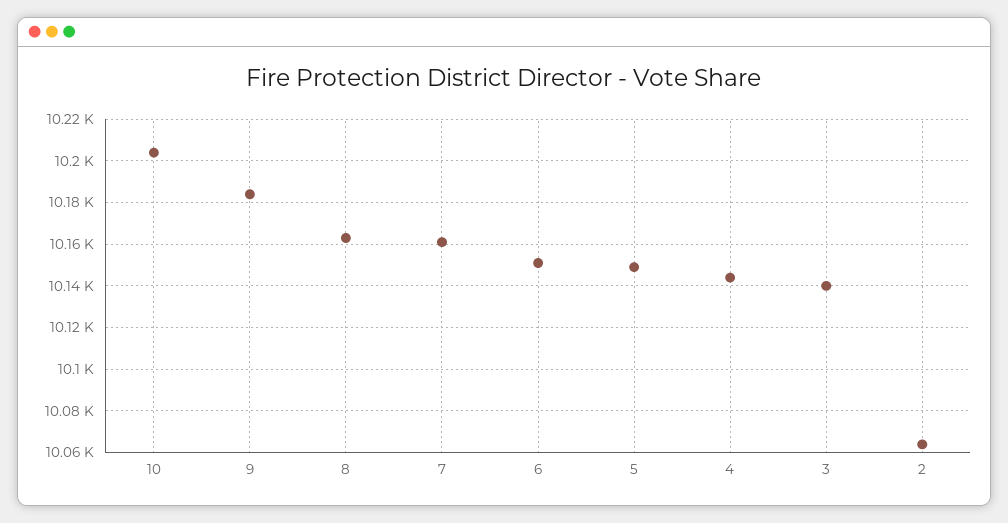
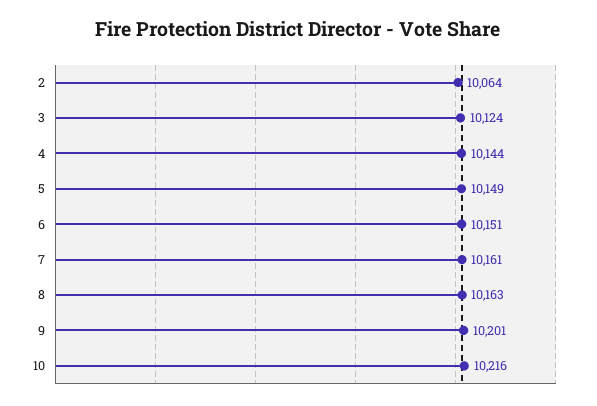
  {
-   "10": 10205,
+   "10": 10216,
-   "9": 10185,
+   "9": 10201,
    "8": 10163,
    "7": 10161,
    "6": 10151,
    "5": 10149,
    "4": 10144,
-   "3": 10140,
+   "3": 10124,
    "2": 10064
  }

